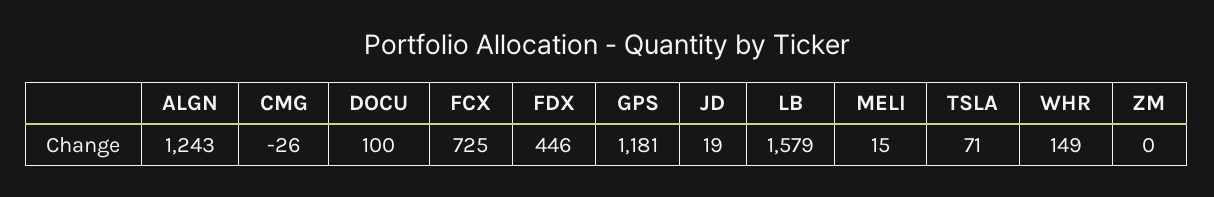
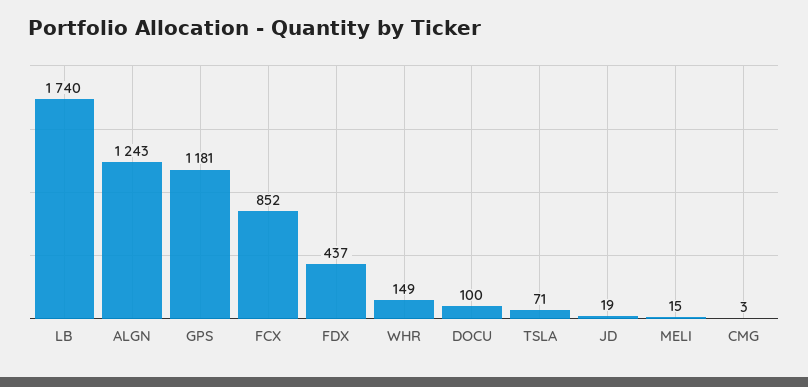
  {
    "ALGN": 1243,
-   "CMG": -26,
+   "CMG": 3,
    "DOCU": 100,
-   "FCX": 725,
+   "FCX": 852,
-   "FDX": 446,
+   "FDX": 437,
    "GPS": 1181,
    "JD": 19,
-   "LB": 1579,
+   "LB": 1740,
    "MELI": 15,
    "TSLA": 71,
-   "WHR": 149,
+   "WHR": 149
-   "ZM": 0
  }

